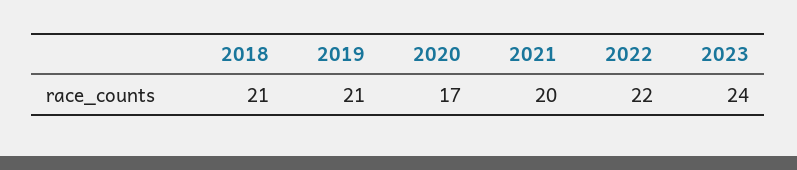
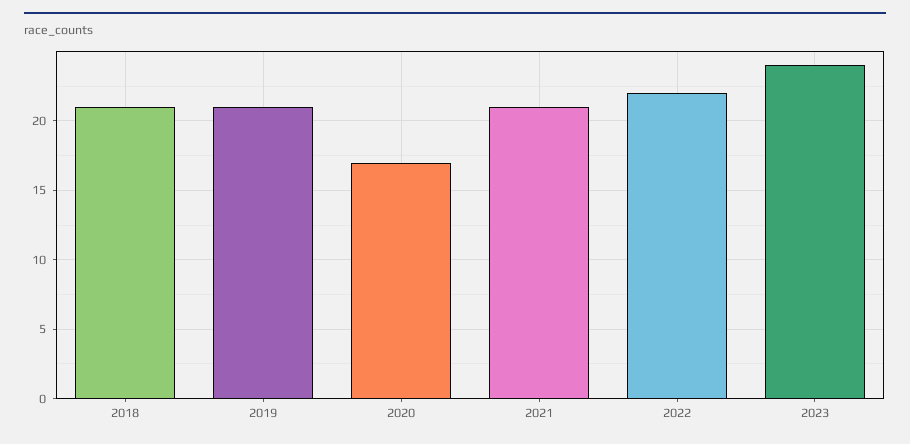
  {
    "2018": 21,
    "2019": 21,
    "2020": 17,
-   "2021": 20,
+   "2021": 21,
    "2022": 22,
    "2023": 24
  }

